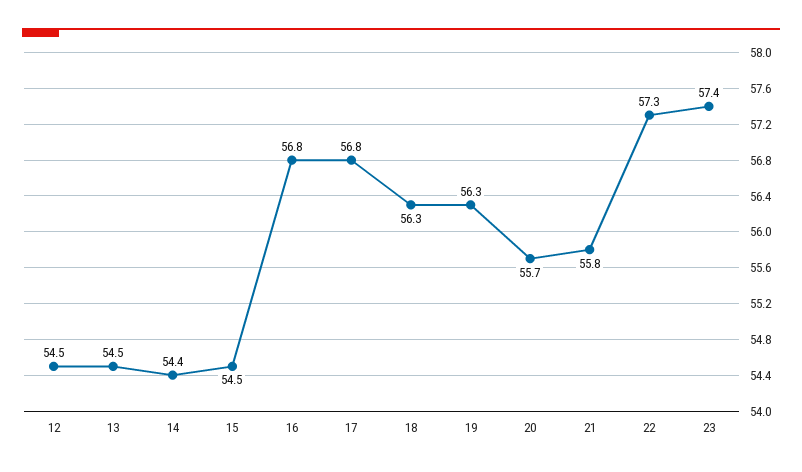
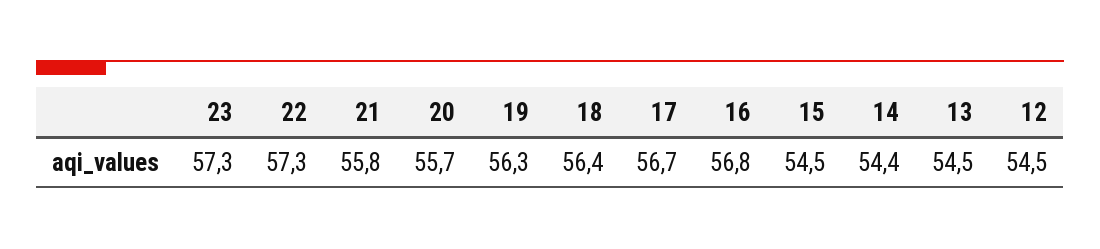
  {
    "12": 54.5,
    "13": 54.5,
    "14": 54.4,
    "15": 54.5,
    "16": 56.8,
-   "17": 56.8,
+   "17": 56.7,
-   "18": 56.3,
+   "18": 56.4,
    "19": 56.3,
    "20": 55.7,
    "21": 55.8,
    "22": 57.3,
-   "23": 57.4
+   "23": 57.3
  }

